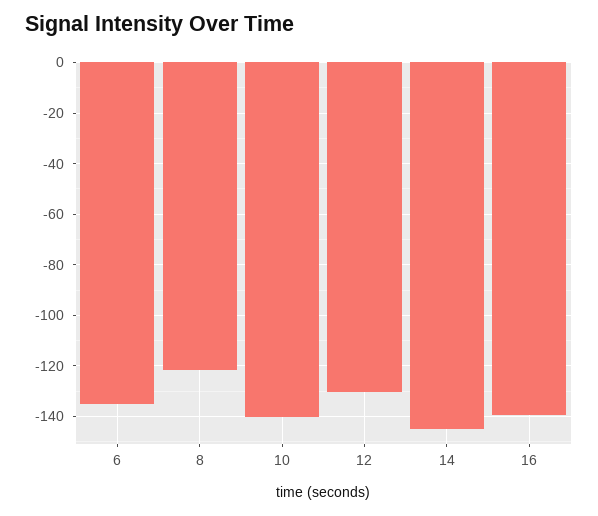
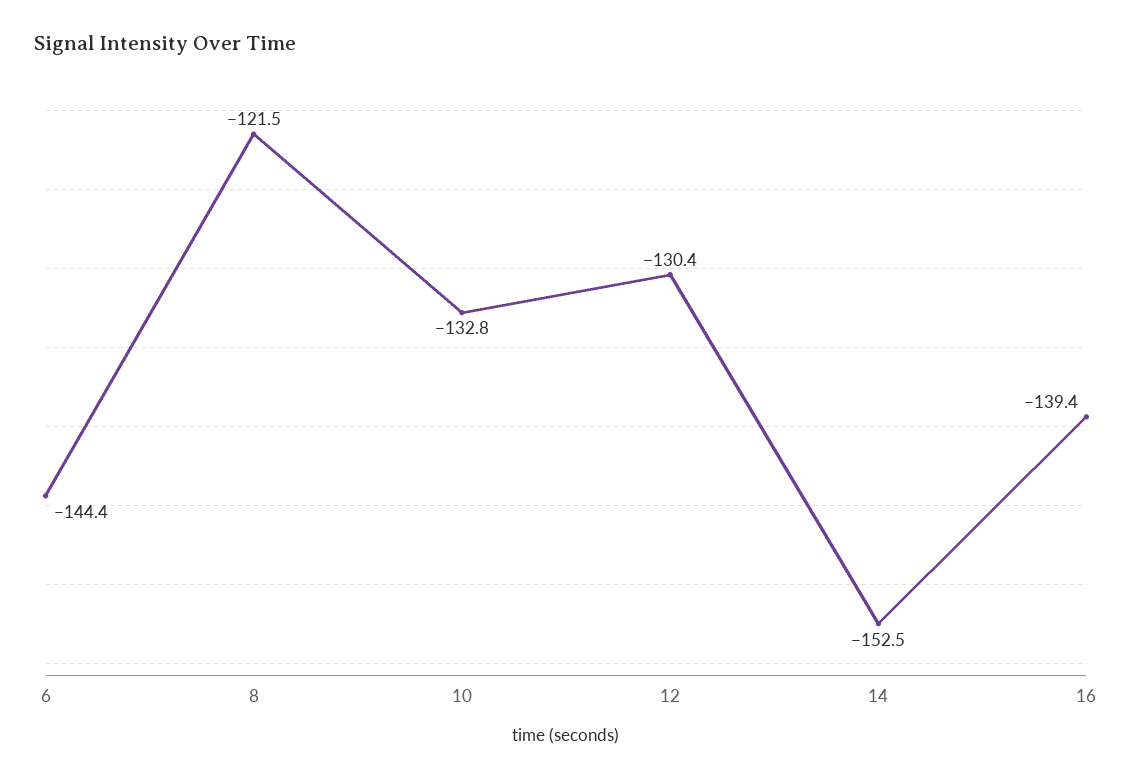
  {
-   "6": -135,
+   "6": -144.4,
    "8": -121.5,
-   "10": -140,
+   "10": -132.8,
    "12": -130.4,
-   "14": -145,
+   "14": -152.5,
    "16": -139.4
  }

